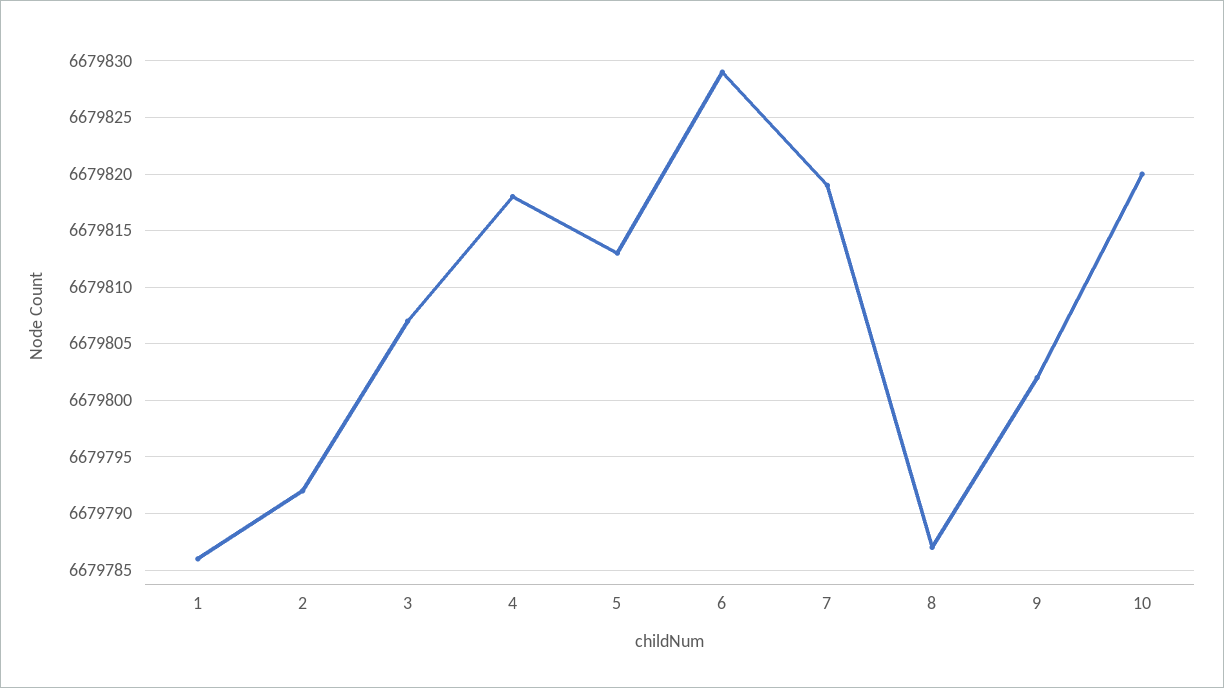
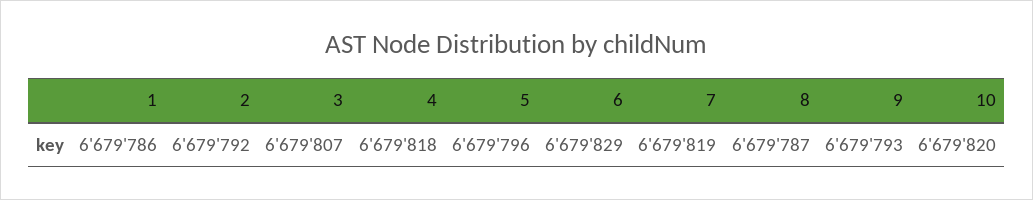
  {
    "1": 6679786,
    "2": 6679792,
    "3": 6679807,
    "4": 6679818,
-   "5": 6679813,
+   "5": 6679796,
    "6": 6679829,
    "7": 6679819,
    "8": 6679787,
-   "9": 6679802,
+   "9": 6679793,
    "10": 6679820
  }

